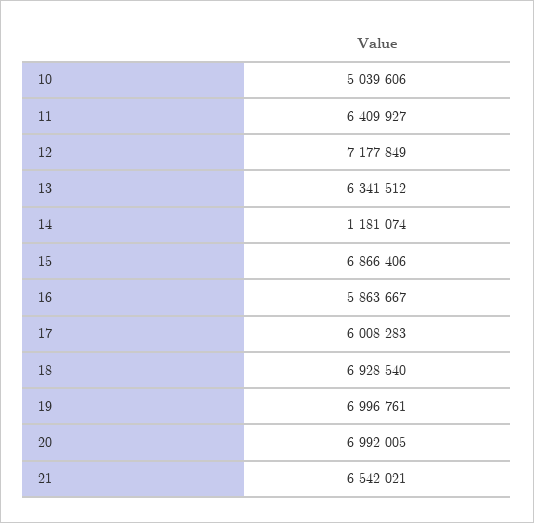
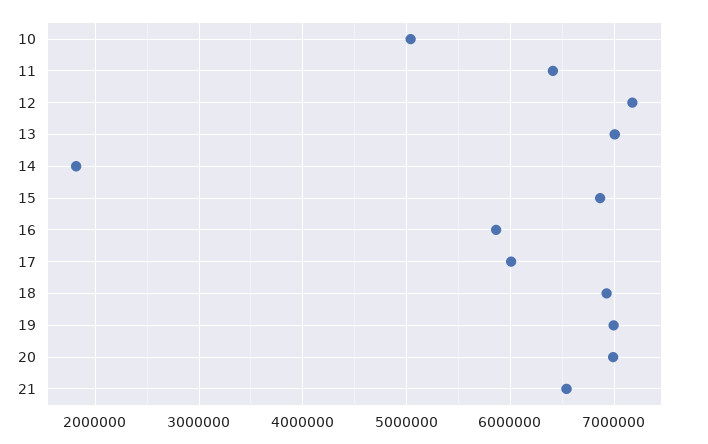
  {
    "10": 5039606,
    "11": 6409927,
    "12": 7177849,
-   "13": 6341512,
+   "13": 7000000,
-   "14": 1181074,
+   "14": 1800000,
    "15": 6866406,
    "16": 5863667,
    "17": 6008283,
    "18": 6928540,
    "19": 6996761,
    "20": 6992005,
    "21": 6542021
  }

